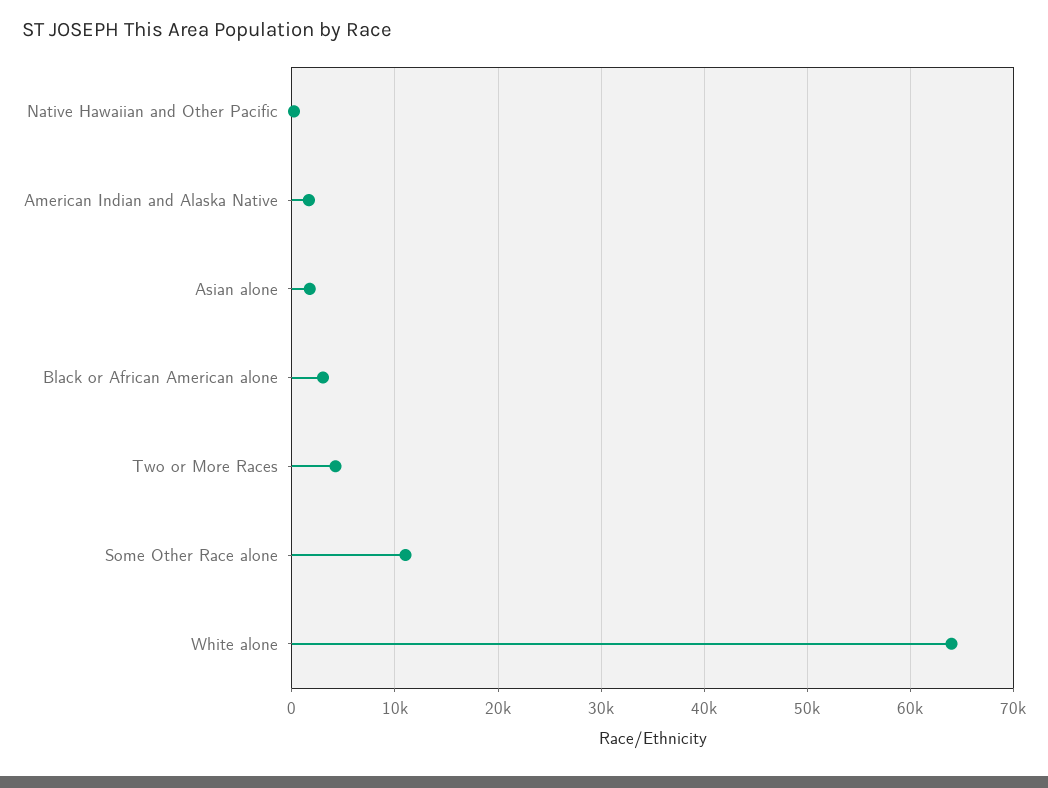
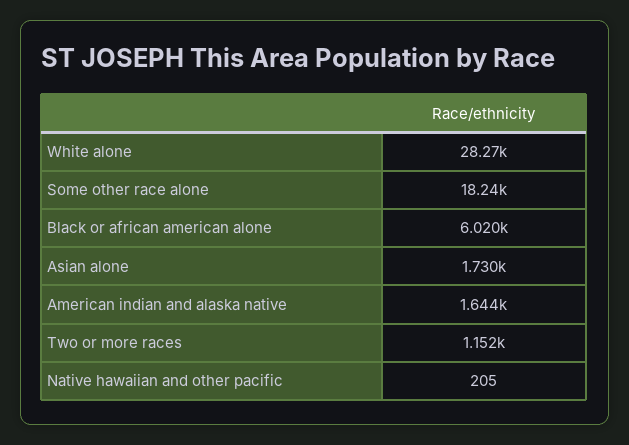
  {
    "Native Hawaiian and Other Pacific": 205,
    "American Indian and Alaska Native": 1644,
    "Asian alone": 1730,
-   "Black or African American alone": 3000,
+   "Black or African American alone": 6020,
-   "Two or More Races": 4000,
+   "Two or More Races": 1152,
-   "Some Other Race alone": 11000,
+   "Some Other Race alone": 18240,
-   "White alone": 64000
+   "White alone": 28270
  }

